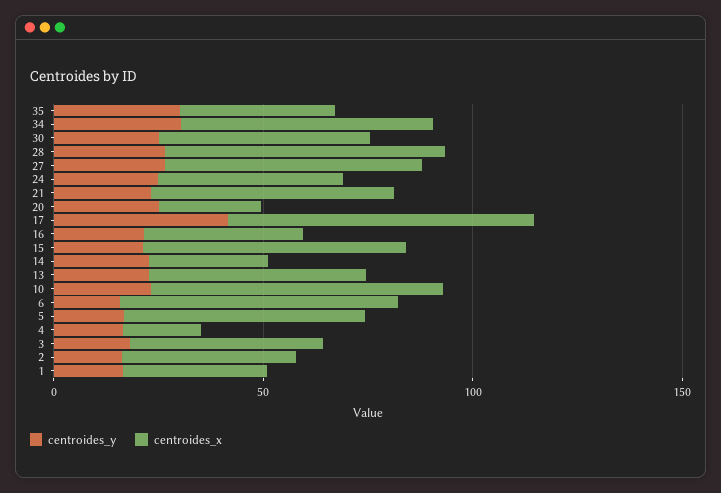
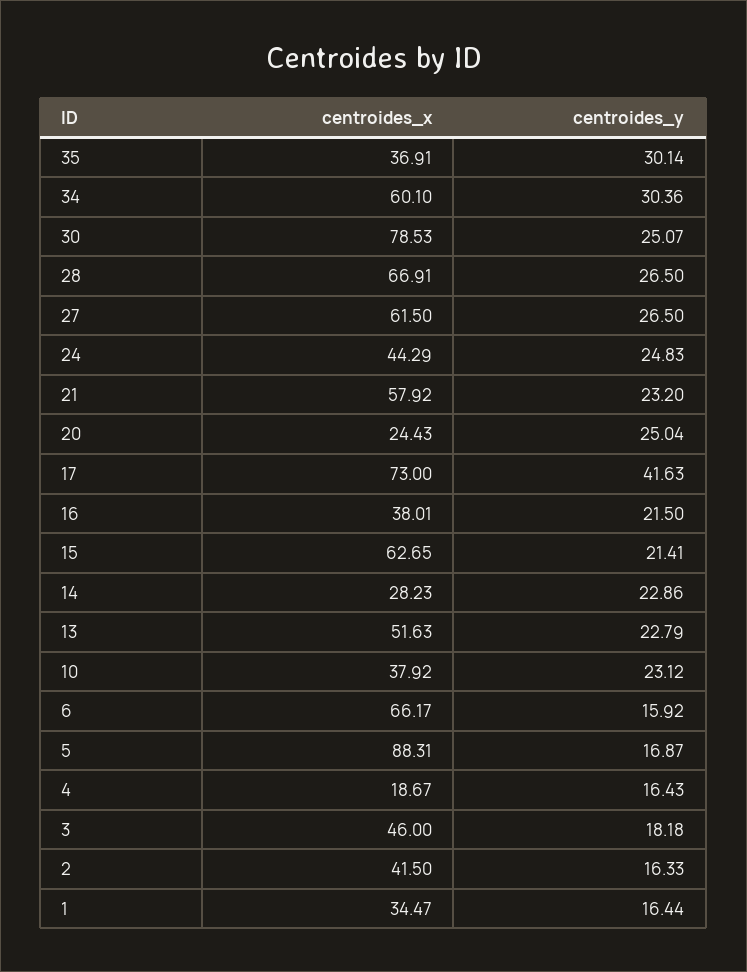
  {
    "centroides_y": {
      "35": 30.14,
      "34": 30.36,
      "30": 25.07,
      "28": 26.5,
      "27": 26.5,
      "24": 24.83,
      "21": 23.2,
      "20": 25.04,
      "17": 41.63,
      "16": 21.5,
      "15": 21.41,
      "14": 22.86,
      "13": 22.79,
      "10": 23.12,
      "6": 15.92,
      "5": 16.87,
      "4": 16.43,
      "3": 18.18,
      "2": 16.33,
      "1": 16.44
    },
    "centroides_x": {
      "35": 36.91,
      "34": 60.1,
-     "30": 50,
+     "30": 78.53,
      "28": 66.91,
      "27": 61.5,
      "24": 44.29,
      "21": 57.92,
      "20": 24.43,
      "17": 73,
      "16": 38.01,
      "15": 62.65,
      "14": 28.23,
      "13": 51.63,
-     "10": 70,
+     "10": 37.92,
      "6": 66.17,
-     "5": 60,
+     "5": 88.31,
      "4": 18.67,
      "3": 46,
      "2": 41.5,
      "1": 34.47
    }
  }

